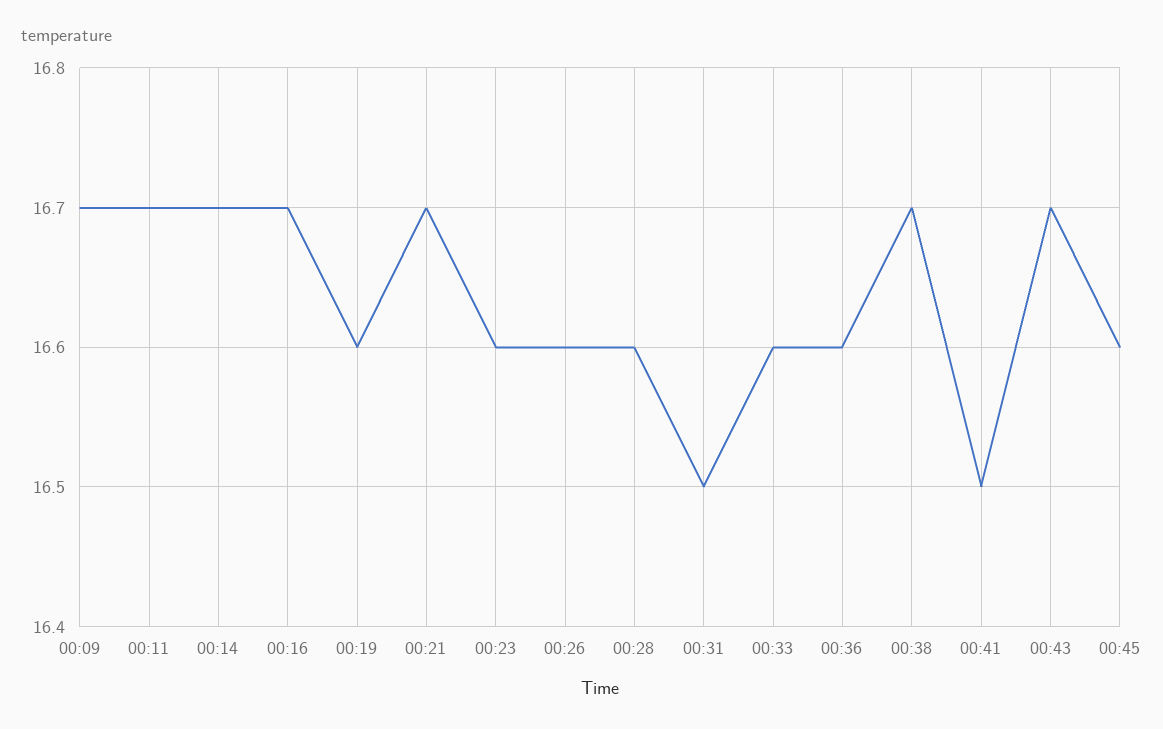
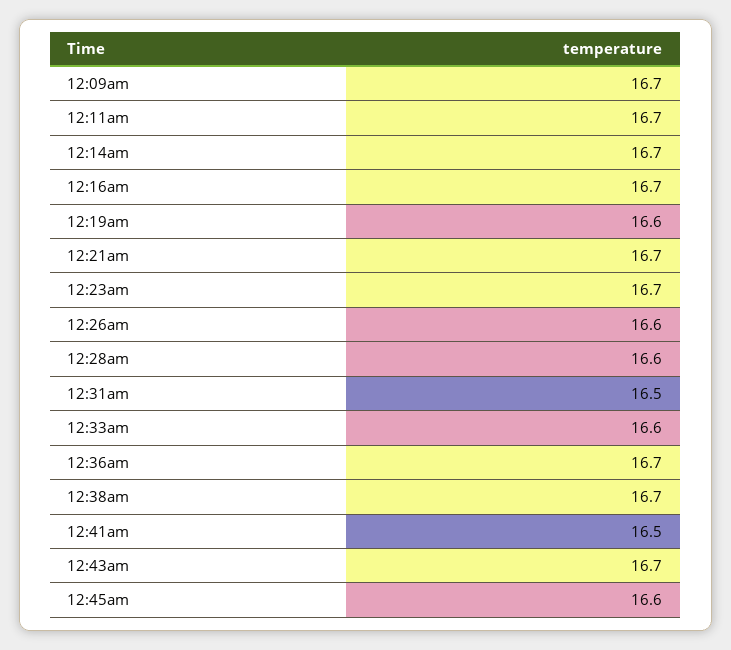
  {
    "00:09": 16.7,
    "00:11": 16.7,
    "00:14": 16.7,
    "00:16": 16.7,
    "00:19": 16.6,
    "00:21": 16.7,
-   "00:23": 16.6,
+   "00:23": 16.7,
    "00:26": 16.6,
    "00:28": 16.6,
    "00:31": 16.5,
    "00:33": 16.6,
-   "00:36": 16.6,
+   "00:36": 16.7,
    "00:38": 16.7,
    "00:41": 16.5,
    "00:43": 16.7,
    "00:45": 16.6
  }

